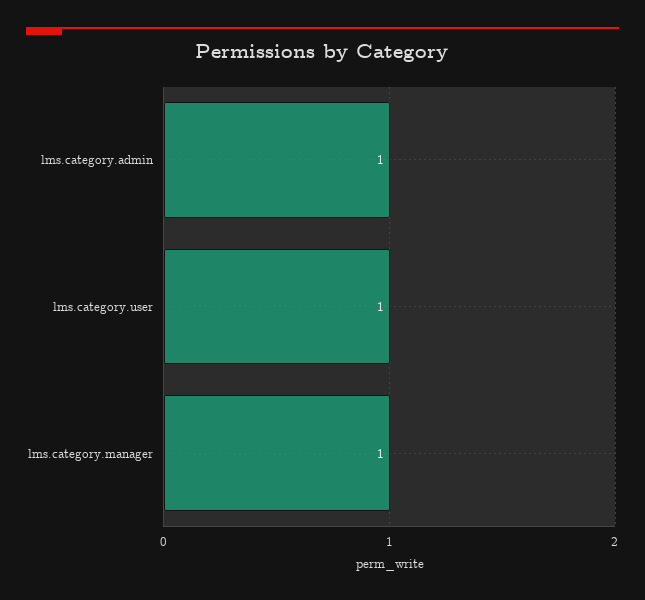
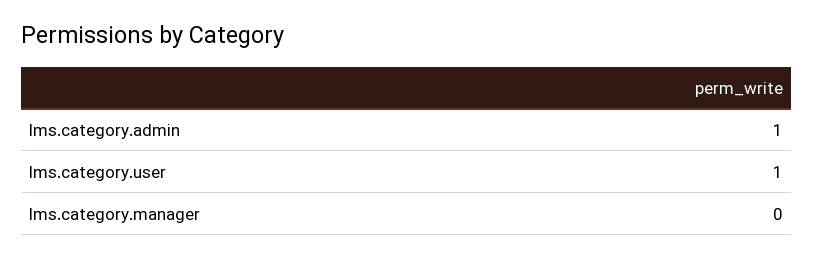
  {
    "lms.category.admin": 1,
    "lms.category.user": 1,
-   "lms.category.manager": 1
+   "lms.category.manager": 0
  }

